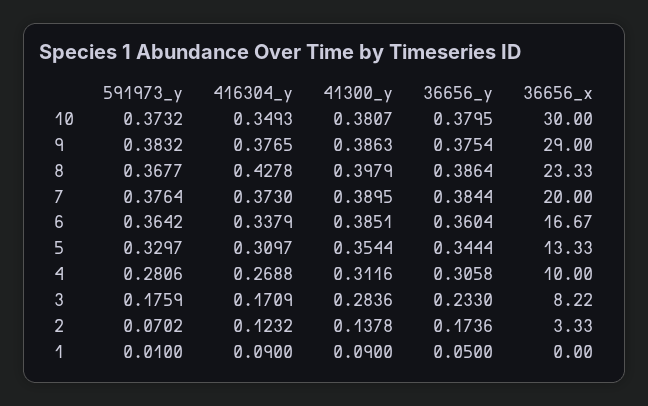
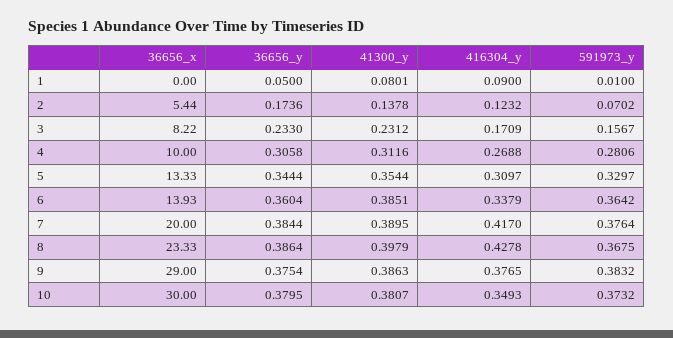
  {
    "591973_y": {
      "10": 0.3732,
      "9": 0.3832,
-     "8": 0.3677,
+     "8": 0.3675,
      "7": 0.3764,
      "6": 0.3642,
      "5": 0.3297,
      "4": 0.2806,
-     "3": 0.1759,
+     "3": 0.1567,
      "2": 0.0702,
      "1": 0.01
    },
    "416304_y": {
      "10": 0.3493,
      "9": 0.3765,
      "8": 0.4278,
-     "7": 0.373,
+     "7": 0.417,
      "6": 0.3379,
      "5": 0.3097,
      "4": 0.2688,
      "3": 0.1709,
      "2": 0.1232,
      "1": 0.09
    },
    "41300_y": {
      "10": 0.3807,
      "9": 0.3863,
      "8": 0.3979,
      "7": 0.3895,
      "6": 0.3851,
      "5": 0.3544,
      "4": 0.3116,
-     "3": 0.2836,
+     "3": 0.2312,
      "2": 0.1378,
-     "1": 0.09
+     "1": 0.0801
    },
    "36656_y": {
      "10": 0.3795,
      "9": 0.3754,
      "8": 0.3864,
      "7": 0.3844,
      "6": 0.3604,
      "5": 0.3444,
      "4": 0.3058,
      "3": 0.233,
      "2": 0.1736,
      "1": 0.05
    },
    "36656_x": {
      "10": 30,
      "9": 29,
      "8": 23.33,
      "7": 20,
-     "6": 16.67,
+     "6": 13.93,
      "5": 13.33,
      "4": 10,
      "3": 8.22,
-     "2": 3.33,
+     "2": 5.44,
      "1": 0
    }
  }

